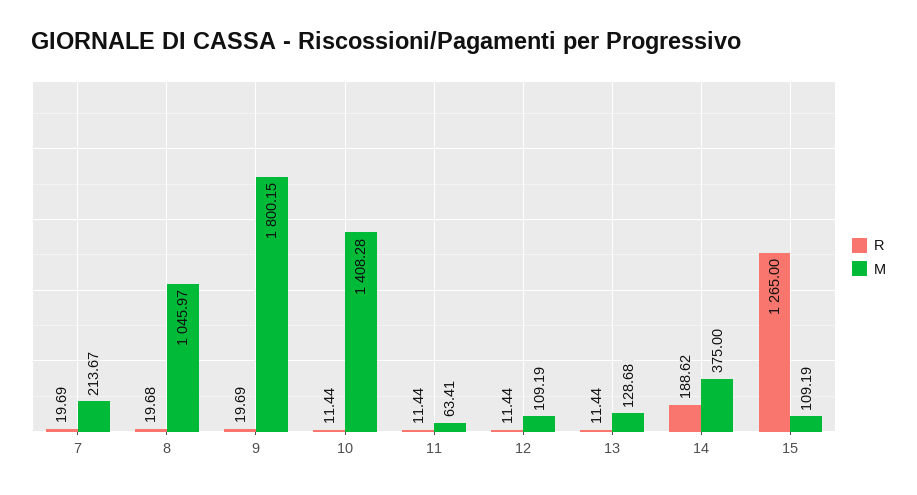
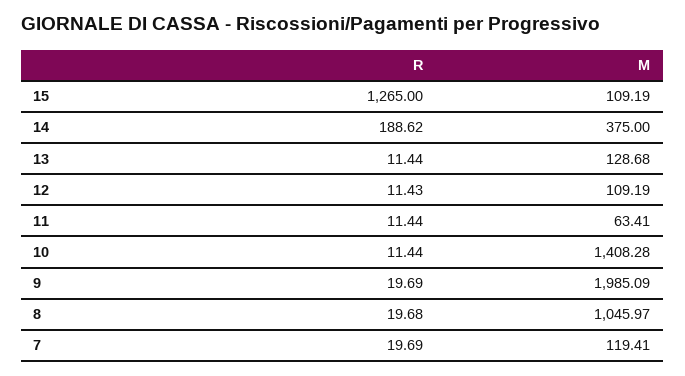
  {
    "R": {
      "7": 19.69,
      "8": 19.68,
      "9": 19.69,
      "10": 11.44,
      "11": 11.44,
-     "12": 11.44,
+     "12": 11.43,
      "13": 11.44,
      "14": 188.62,
      "15": 1265
    },
    "M": {
-     "7": 213.67,
+     "7": 119.41,
      "8": 1045.97,
-     "9": 1800.15,
+     "9": 1985.09,
      "10": 1408.28,
      "11": 63.41,
      "12": 109.19,
      "13": 128.68,
      "14": 375,
      "15": 109.19
    }
  }

